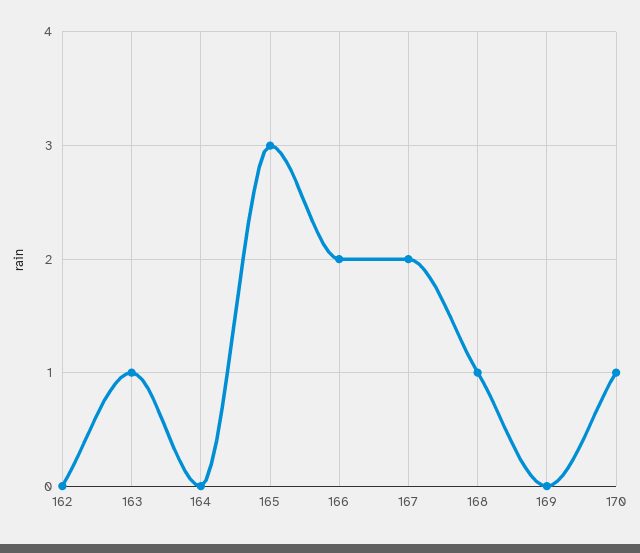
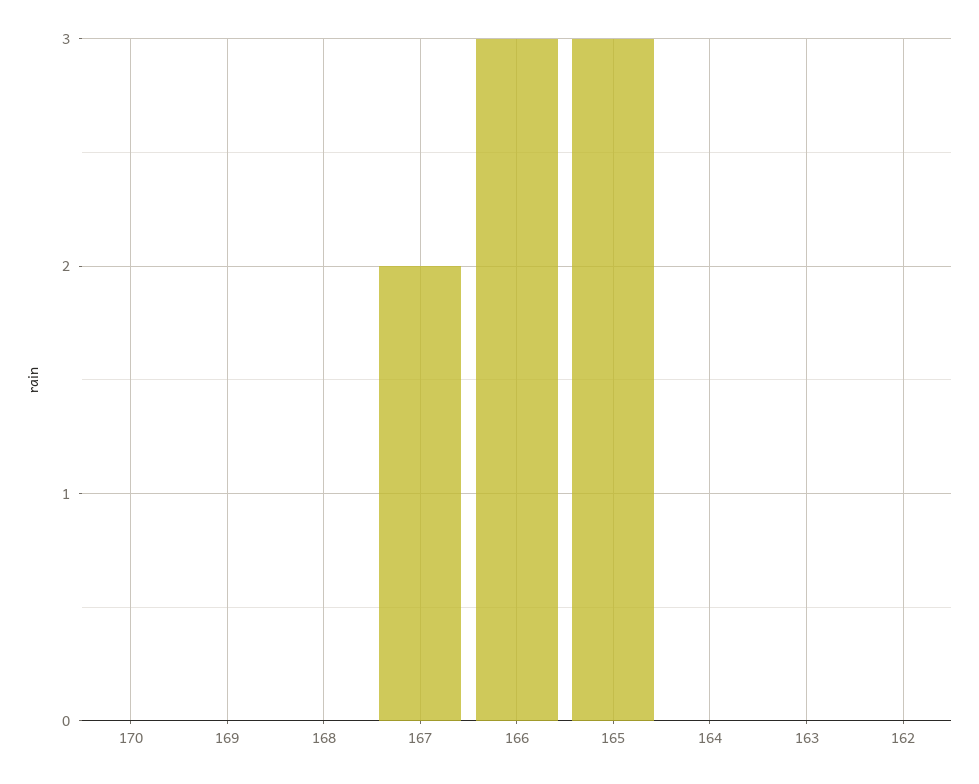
  {
    "162": 0,
-   "163": 1,
+   "163": 0,
    "164": 0,
    "165": 3,
-   "166": 2,
+   "166": 3,
    "167": 2,
-   "168": 1,
+   "168": 0,
    "169": 0,
-   "170": 1
+   "170": 0
  }

